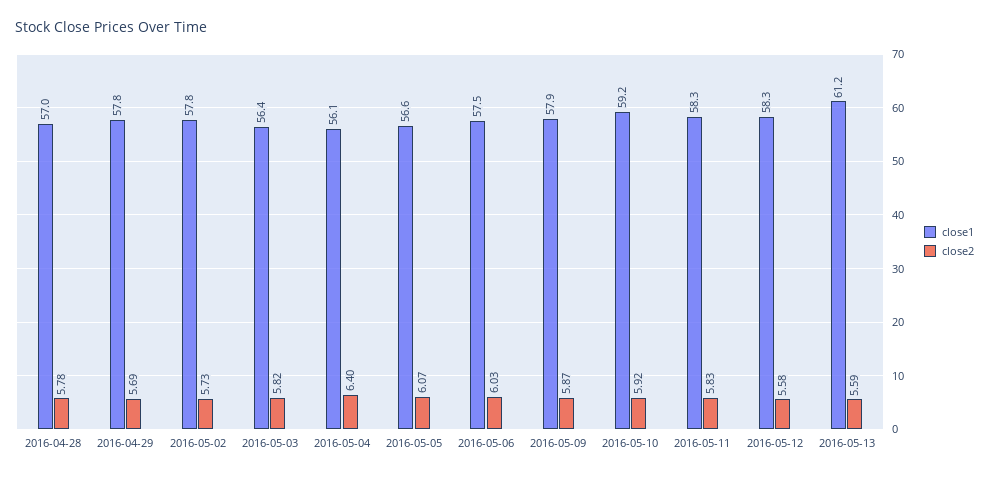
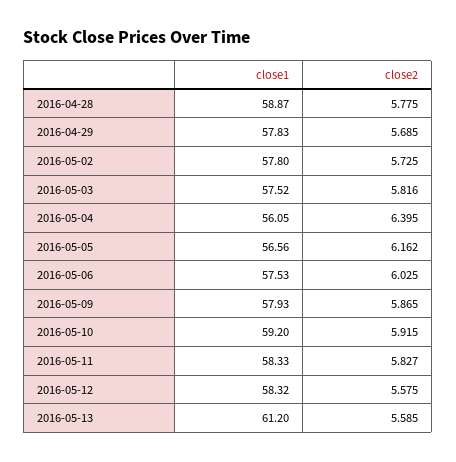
  {
    "close1": {
-     "2016-04-28": 57,
+     "2016-04-28": 58.87,
      "2016-04-29": 57.83,
      "2016-05-02": 57.8,
-     "2016-05-03": 56.4,
+     "2016-05-03": 57.52,
      "2016-05-04": 56.05,
      "2016-05-05": 56.56,
      "2016-05-06": 57.53,
      "2016-05-09": 57.93,
      "2016-05-10": 59.2,
      "2016-05-11": 58.33,
      "2016-05-12": 58.32,
      "2016-05-13": 61.2
    },
    "close2": {
      "2016-04-28": 5.775,
      "2016-04-29": 5.685,
      "2016-05-02": 5.725,
      "2016-05-03": 5.816,
      "2016-05-04": 6.395,
-     "2016-05-05": 6.07,
+     "2016-05-05": 6.162,
      "2016-05-06": 6.025,
      "2016-05-09": 5.865,
      "2016-05-10": 5.915,
      "2016-05-11": 5.827,
      "2016-05-12": 5.575,
      "2016-05-13": 5.585
    }
  }

